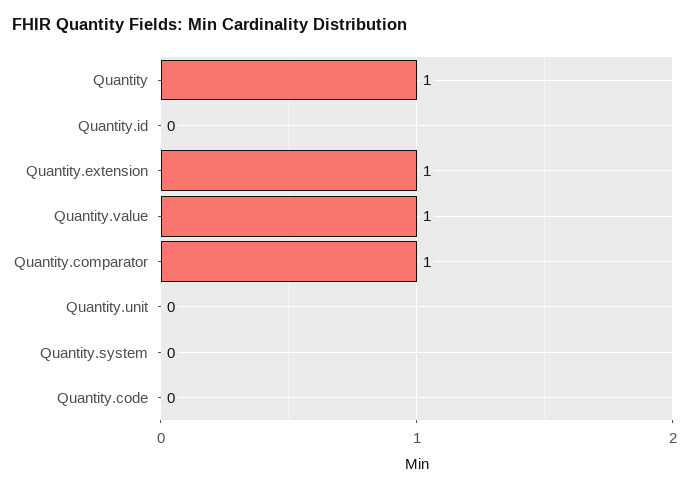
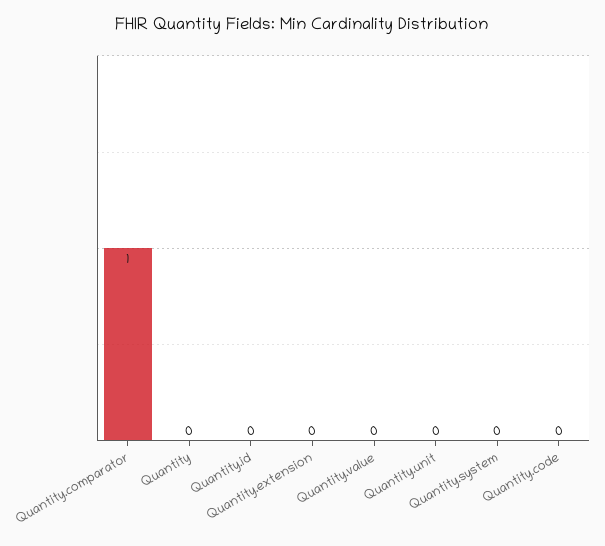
  {
-   "Quantity": 1,
+   "Quantity": 0,
    "Quantity.id": 0,
-   "Quantity.extension": 1,
+   "Quantity.extension": 0,
-   "Quantity.value": 1,
+   "Quantity.value": 0,
    "Quantity.comparator": 1,
    "Quantity.unit": 0,
    "Quantity.system": 0,
    "Quantity.code": 0
  }

